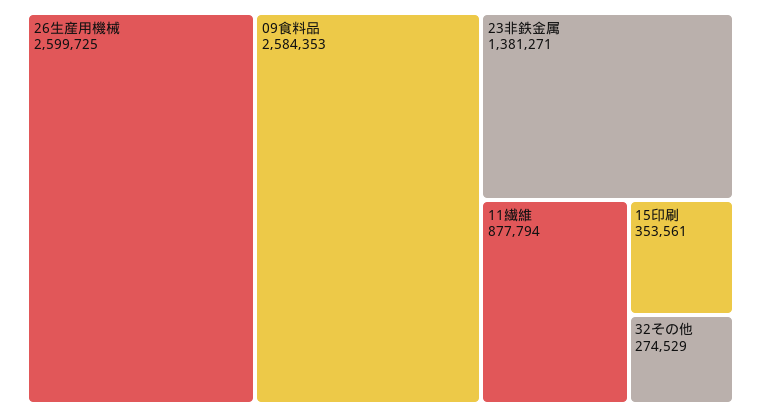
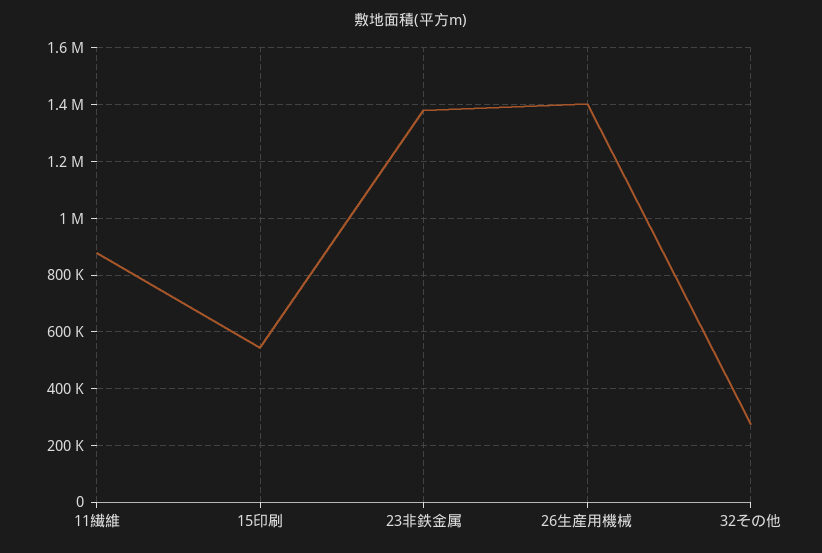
  {
-   "26生産用機械": 2599725,
+   "26生産用機械": 1400000,
-   "09食料品": 2584353,
    "23非鉄金属": 1381271,
    "11繊維": 877794,
-   "15印刷": 353561,
+   "15印刷": 550000,
    "32その他": 274529
  }

